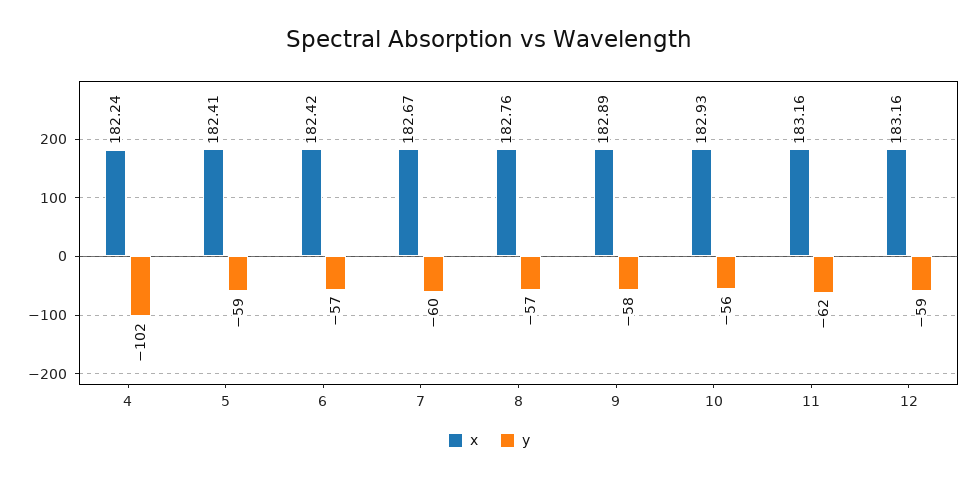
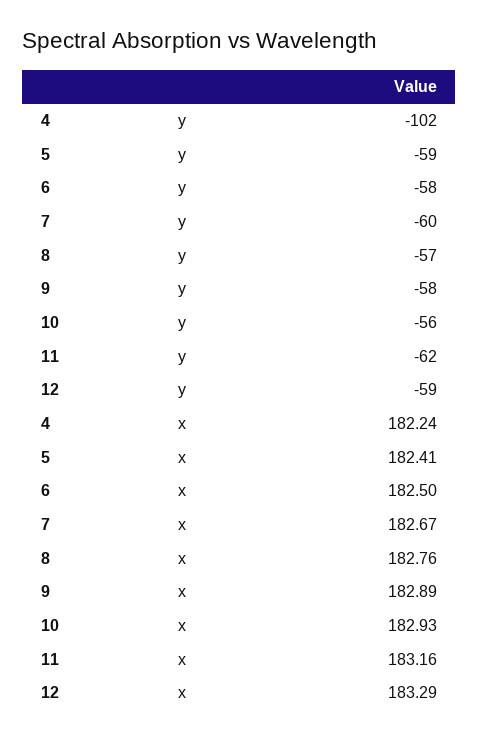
  {
    "x": {
      "4": 182.24,
      "5": 182.41,
-     "6": 182.42,
+     "6": 182.5,
      "7": 182.67,
      "8": 182.76,
      "9": 182.89,
      "10": 182.93,
      "11": 183.16,
-     "12": 183.16
+     "12": 183.29
    },
    "y": {
      "4": -102,
      "5": -59,
-     "6": -57,
+     "6": -58,
      "7": -60,
      "8": -57,
      "9": -58,
      "10": -56,
      "11": -62,
      "12": -59
    }
  }

